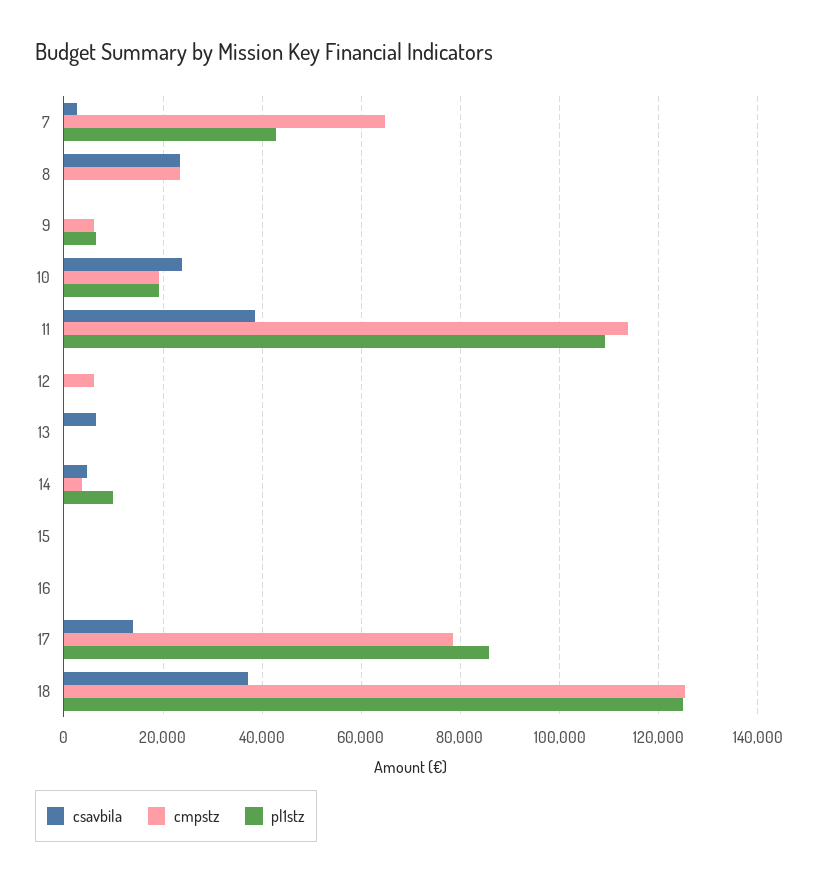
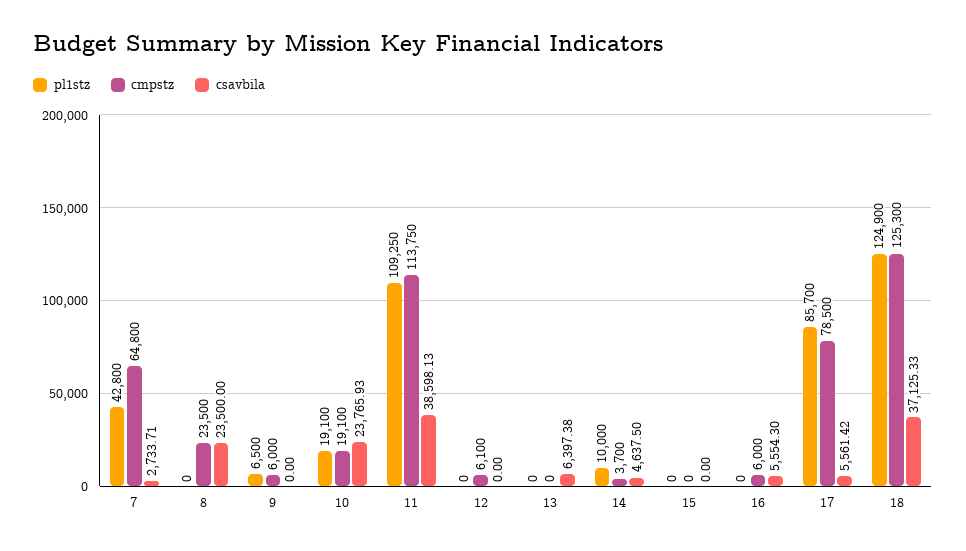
  {
    "csavbila": {
      "7": 2733.71,
      "8": 23500,
      "9": 0,
      "10": 23765.93,
      "11": 38598.13,
      "12": 0,
      "13": 6397.38,
      "14": 4637.5,
      "15": 0,
-     "16": 0,
+     "16": 5554.3,
-     "17": 14000,
+     "17": 5561.42,
      "18": 37125.33
    },
    "cmpstz": {
      "7": 64800,
      "8": 23500,
      "9": 6000,
      "10": 19100,
      "11": 113750,
      "12": 6100,
      "13": 0,
      "14": 3700,
      "15": 0,
-     "16": 0,
+     "16": 6000,
      "17": 78500,
      "18": 125300
    },
    "pl1stz": {
      "7": 42800,
      "8": 0,
      "9": 6500,
      "10": 19100,
      "11": 109250,
      "12": 0,
      "13": 0,
      "14": 10000,
      "15": 0,
      "16": 0,
      "17": 85700,
      "18": 124900
    }
  }

